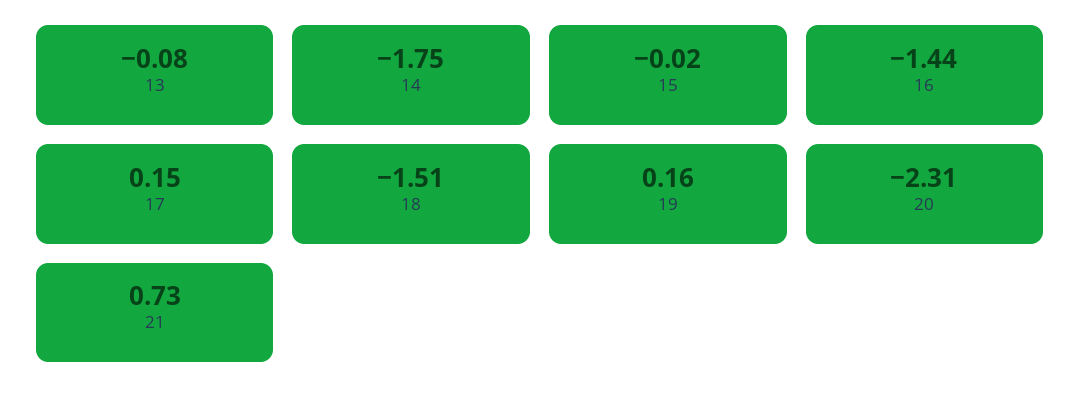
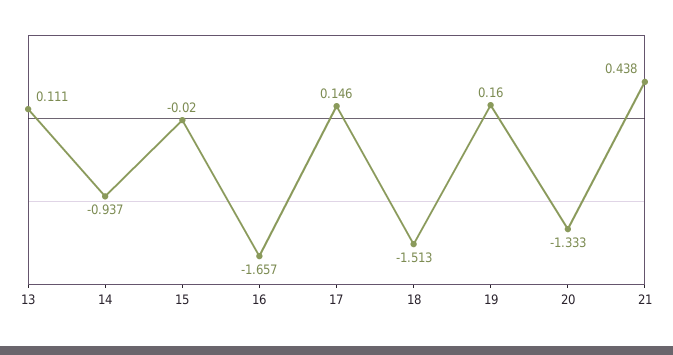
  {
-   "13": -0.08,
+   "13": 0.111,
-   "14": -1.75,
+   "14": -0.937,
    "15": -0.02,
-   "16": -1.44,
+   "16": -1.657,
    "17": 0.146,
    "18": -1.513,
    "19": 0.16,
-   "20": -2.31,
+   "20": -1.333,
-   "21": 0.73
+   "21": 0.438
  }

